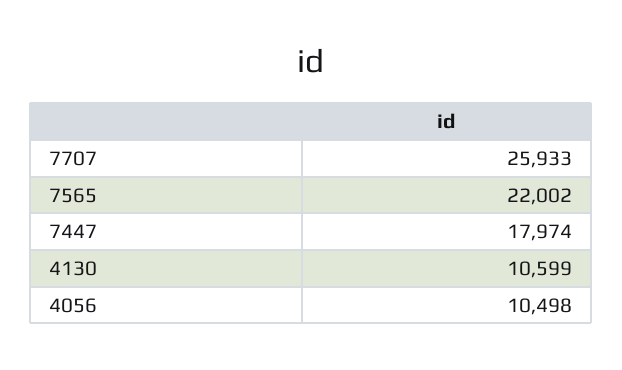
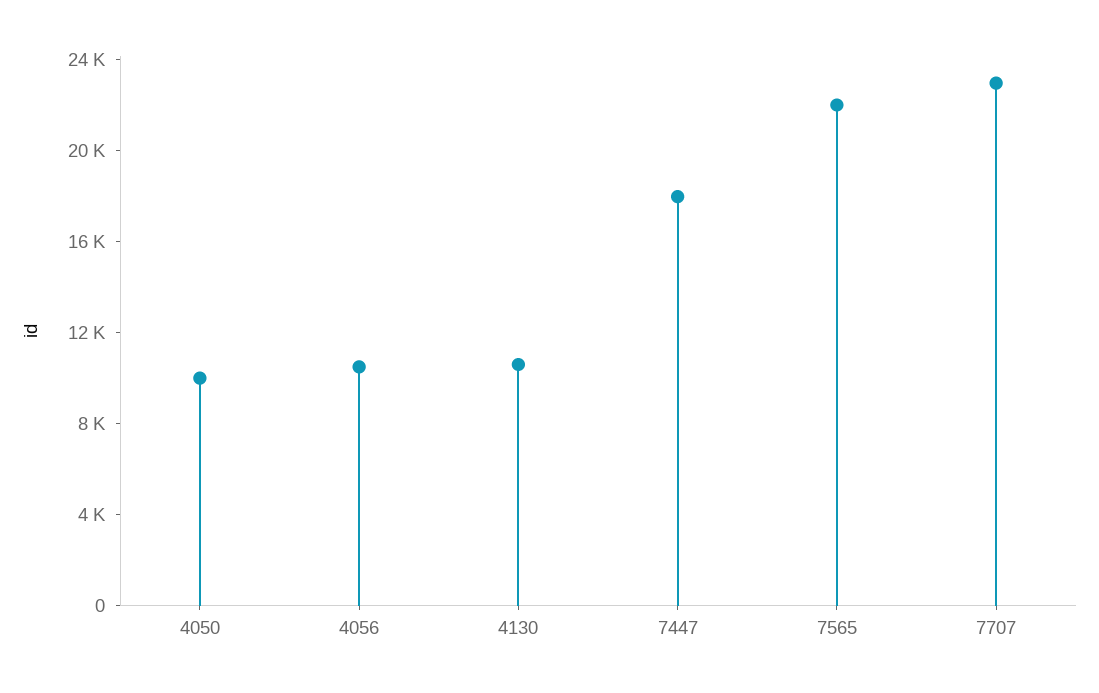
  {
-   "7707": 25933,
+   "7707": 23000,
    "7565": 22002,
    "7447": 17974,
    "4130": 10599,
-   "4056": 10498
+   "4056": 10498,
+   "4050": 10000
  }

